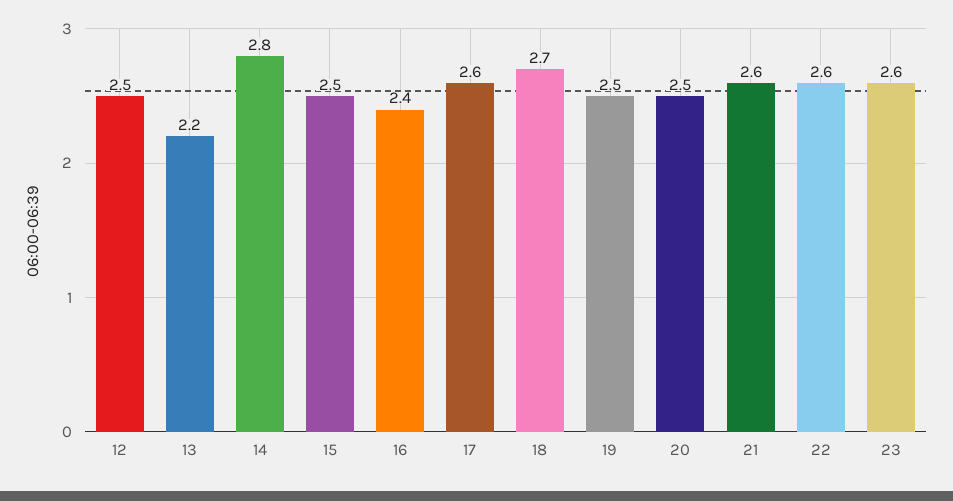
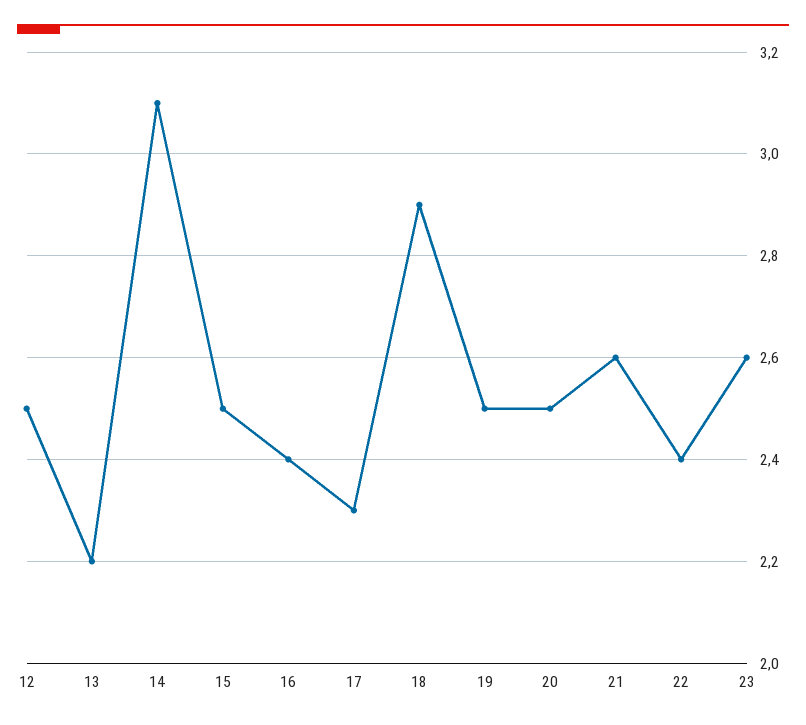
  {
    "12": 2.5,
    "13": 2.2,
-   "14": 2.8,
+   "14": 3.1,
    "15": 2.5,
    "16": 2.4,
-   "17": 2.6,
+   "17": 2.3,
-   "18": 2.7,
+   "18": 2.9,
    "19": 2.5,
    "20": 2.5,
    "21": 2.6,
-   "22": 2.6,
+   "22": 2.4,
    "23": 2.6
  }

